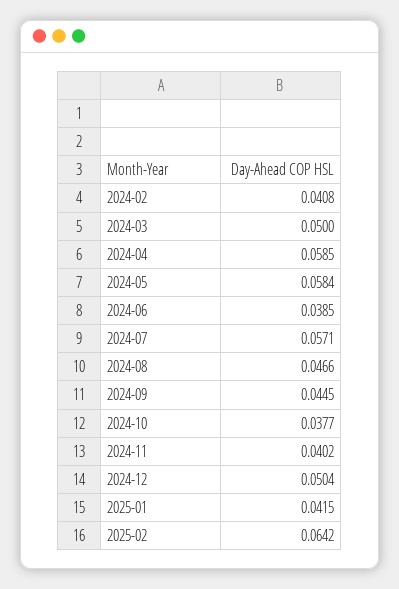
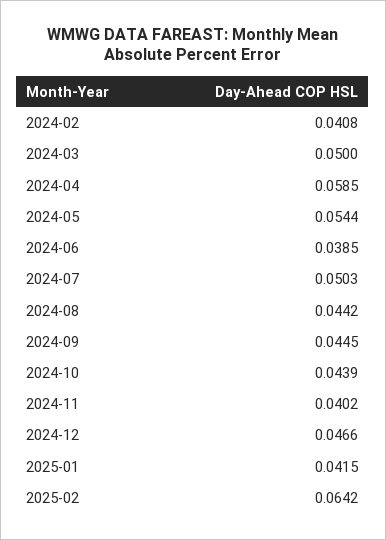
  {
    "2024-02": 0.0408,
    "2024-03": 0.05,
    "2024-04": 0.0585,
-   "2024-05": 0.0584,
+   "2024-05": 0.0544,
    "2024-06": 0.0385,
-   "2024-07": 0.0571,
+   "2024-07": 0.0503,
-   "2024-08": 0.0466,
+   "2024-08": 0.0442,
    "2024-09": 0.0445,
-   "2024-10": 0.0377,
+   "2024-10": 0.0439,
    "2024-11": 0.0402,
-   "2024-12": 0.0504,
+   "2024-12": 0.0466,
    "2025-01": 0.0415,
    "2025-02": 0.0642
  }

